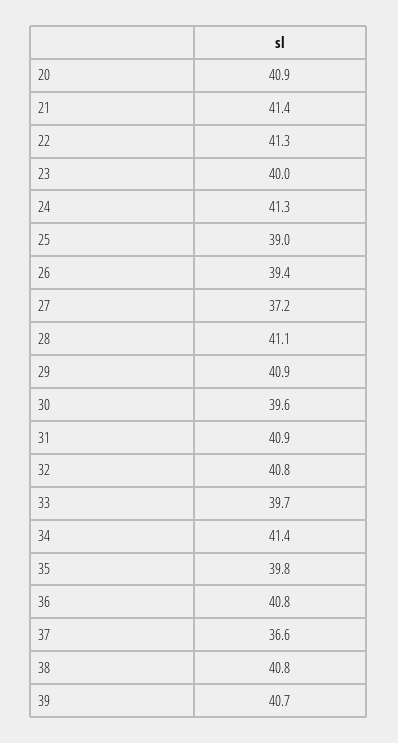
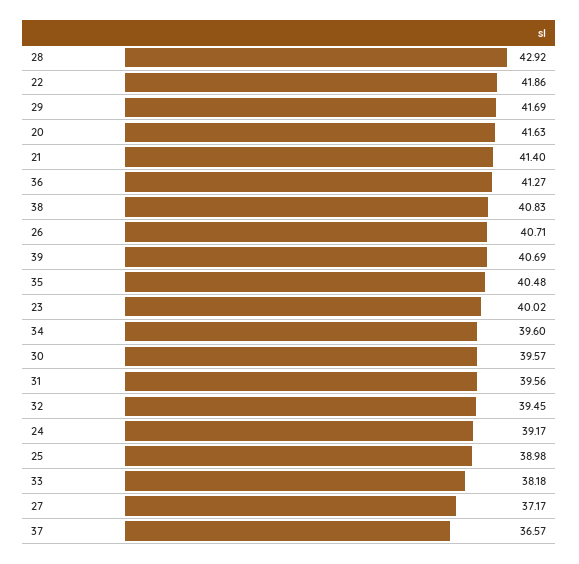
  {
-   "20": 40.9,
+   "20": 41.63,
    "21": 41.4,
-   "22": 41.3,
+   "22": 41.86,
    "23": 40.02,
-   "24": 41.3,
+   "24": 39.17,
    "25": 38.98,
-   "26": 39.4,
+   "26": 40.71,
    "27": 37.17,
-   "28": 41.1,
+   "28": 42.92,
-   "29": 40.9,
+   "29": 41.69,
    "30": 39.57,
-   "31": 40.9,
+   "31": 39.56,
-   "32": 40.8,
+   "32": 39.45,
-   "33": 39.7,
+   "33": 38.18,
-   "34": 41.4,
+   "34": 39.6,
-   "35": 39.8,
+   "35": 40.48,
-   "36": 40.8,
+   "36": 41.27,
    "37": 36.57,
    "38": 40.83,
    "39": 40.69
  }

